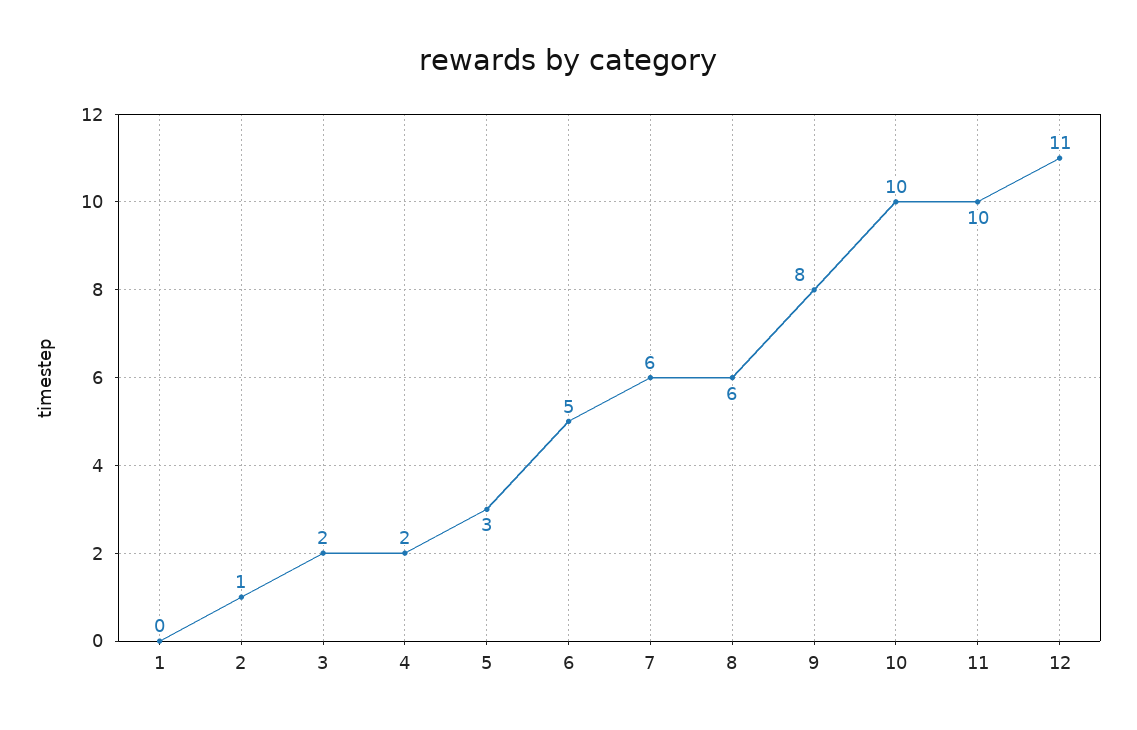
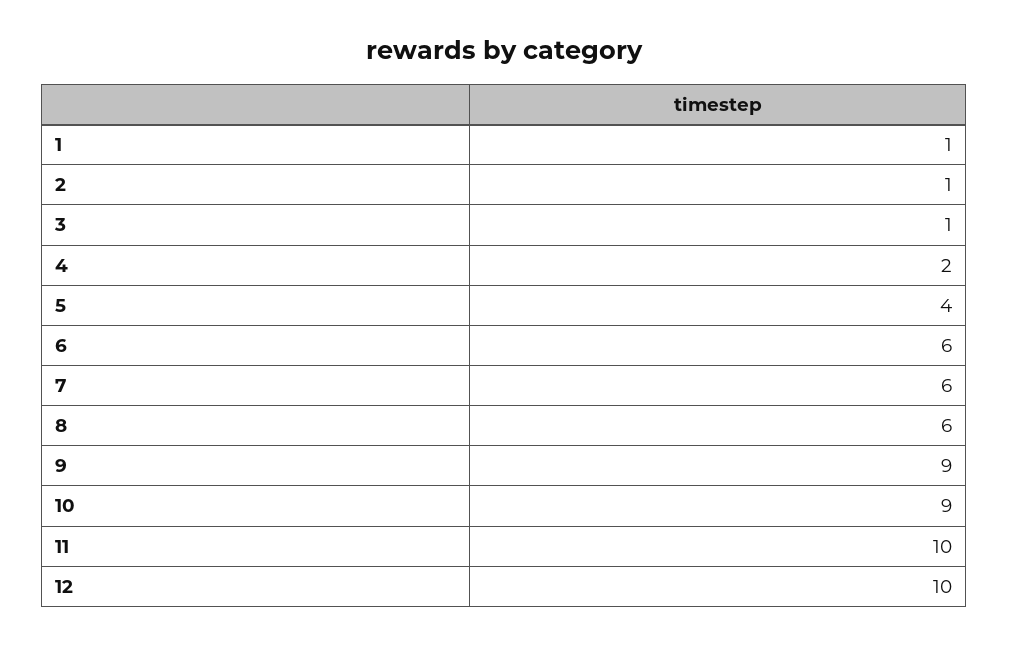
  {
-   "1": 0,
+   "1": 1,
    "2": 1,
-   "3": 2,
+   "3": 1,
    "4": 2,
-   "5": 3,
+   "5": 4,
-   "6": 5,
+   "6": 6,
    "7": 6,
    "8": 6,
-   "9": 8,
+   "9": 9,
-   "10": 10,
+   "10": 9,
    "11": 10,
-   "12": 11
+   "12": 10
  }

